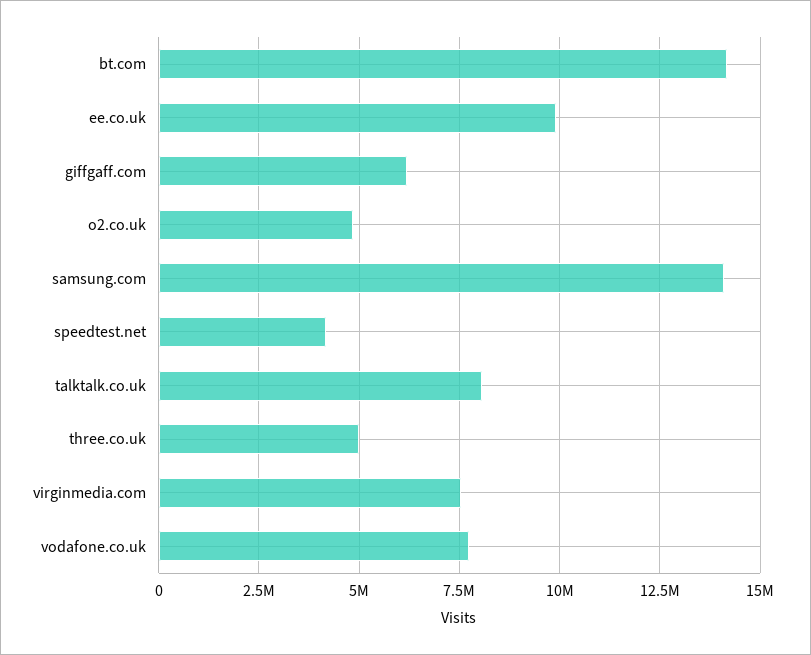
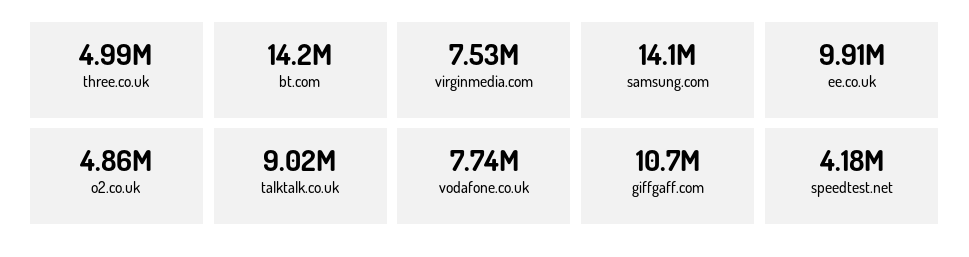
  {
    "bt.com": 14200000,
    "ee.co.uk": 9910000,
-   "giffgaff.com": 6250000,
+   "giffgaff.com": 10700000,
    "o2.co.uk": 4860000,
    "samsung.com": 14100000,
    "speedtest.net": 4180000,
-   "talktalk.co.uk": 8000000,
+   "talktalk.co.uk": 9020000,
    "three.co.uk": 4990000,
    "virginmedia.com": 7530000,
    "vodafone.co.uk": 7740000
  }

